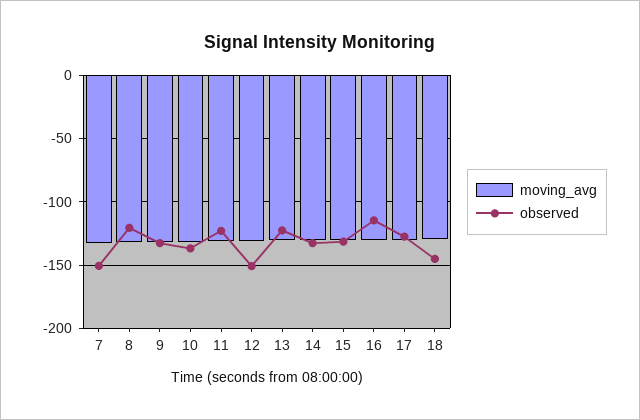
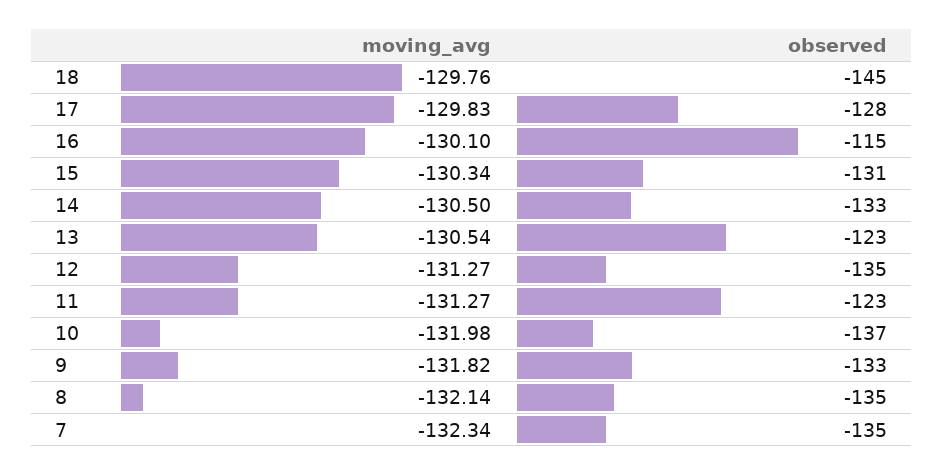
  {
    "moving_avg": {
      "7": -132.34,
      "8": -132.14,
      "9": -131.82,
      "10": -131.98,
      "11": -131.27,
      "12": -131.27,
      "13": -130.54,
      "14": -130.5,
      "15": -130.34,
      "16": -130.1,
      "17": -129.83,
      "18": -129.76
    },
    "observed": {
-     "7": -150,
+     "7": -135,
-     "8": -120,
+     "8": -135,
      "9": -133,
      "10": -137,
      "11": -123,
-     "12": -150,
+     "12": -135,
      "13": -123,
      "14": -133,
      "15": -131,
      "16": -115,
      "17": -128,
      "18": -145
    }
  }

